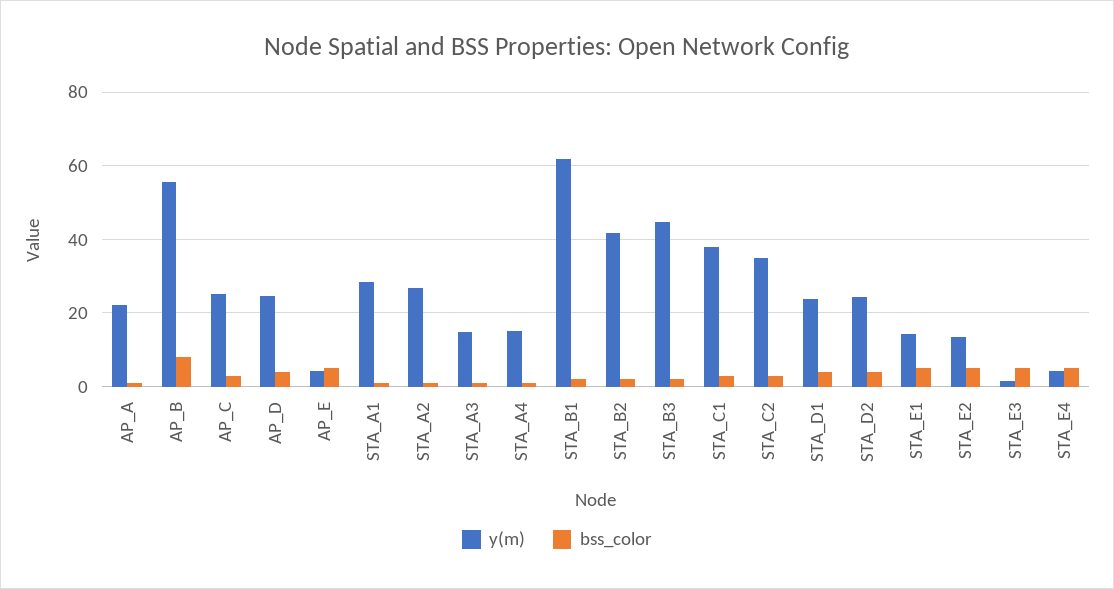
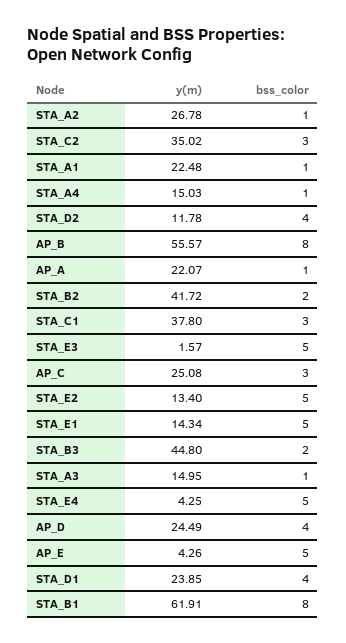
  {
    "y(m)": {
      "AP_A": 22.07,
      "AP_B": 55.57,
      "AP_C": 25.08,
      "AP_D": 24.49,
      "AP_E": 4.26,
-     "STA_A1": 28,
+     "STA_A1": 22.48,
      "STA_A2": 26.78,
      "STA_A3": 14.95,
      "STA_A4": 15.03,
      "STA_B1": 61.91,
      "STA_B2": 41.72,
      "STA_B3": 44.8,
      "STA_C1": 37.8,
      "STA_C2": 35.02,
      "STA_D1": 23.85,
-     "STA_D2": 24,
+     "STA_D2": 11.78,
      "STA_E1": 14.34,
      "STA_E2": 13.4,
      "STA_E3": 1.57,
      "STA_E4": 4.25
    },
    "bss_color": {
      "AP_A": 1,
      "AP_B": 8,
      "AP_C": 3,
      "AP_D": 4,
      "AP_E": 5,
      "STA_A1": 1,
      "STA_A2": 1,
      "STA_A3": 1,
      "STA_A4": 1,
-     "STA_B1": 2,
+     "STA_B1": 8,
      "STA_B2": 2,
      "STA_B3": 2,
      "STA_C1": 3,
      "STA_C2": 3,
      "STA_D1": 4,
      "STA_D2": 4,
      "STA_E1": 5,
      "STA_E2": 5,
      "STA_E3": 5,
      "STA_E4": 5
    }
  }

